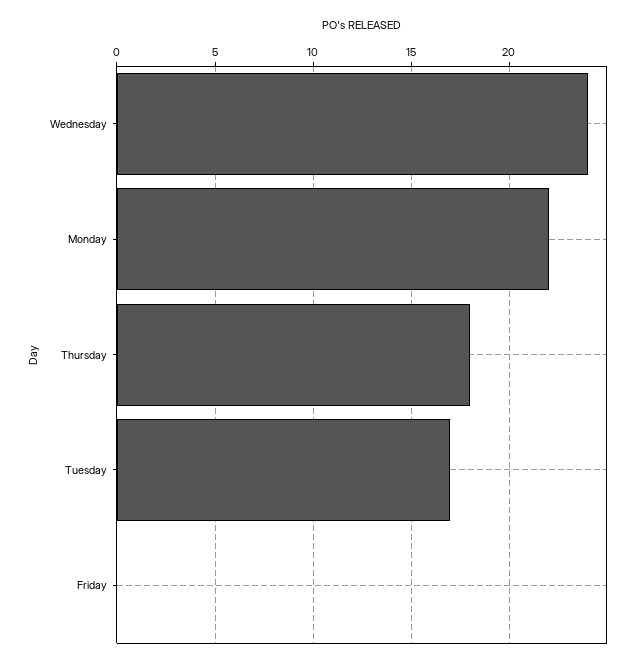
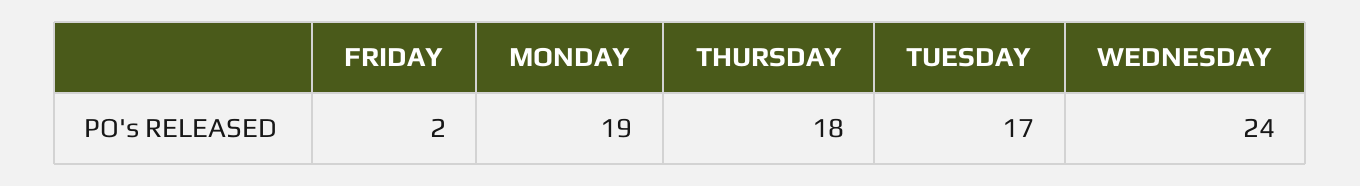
  {
    "Wednesday": 24,
-   "Monday": 22,
+   "Monday": 19,
    "Thursday": 18,
    "Tuesday": 17,
-   "Friday": 0
+   "Friday": 2
  }

